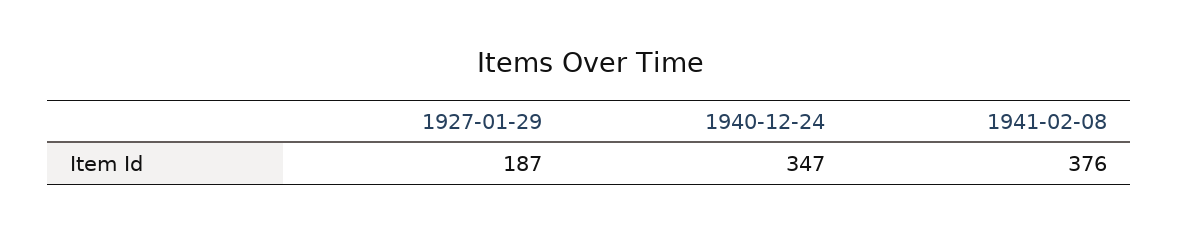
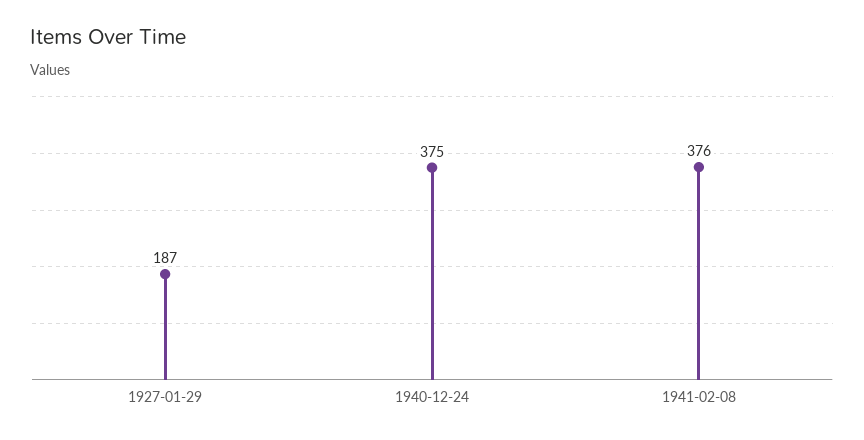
  {
    "1927-01-29": 187,
-   "1940-12-24": 347,
+   "1940-12-24": 375,
    "1941-02-08": 376
  }

